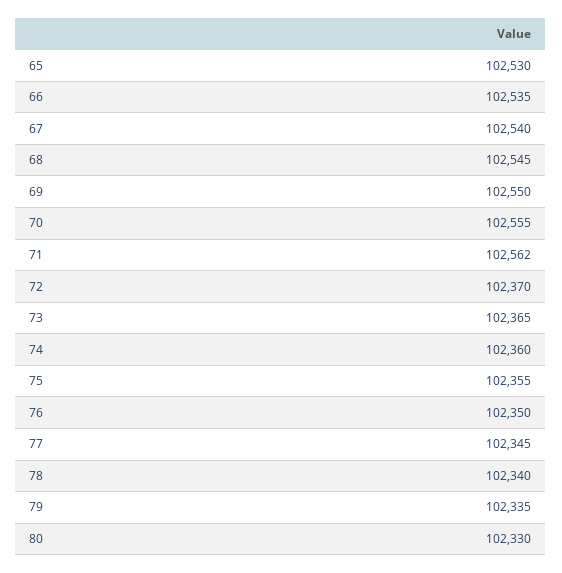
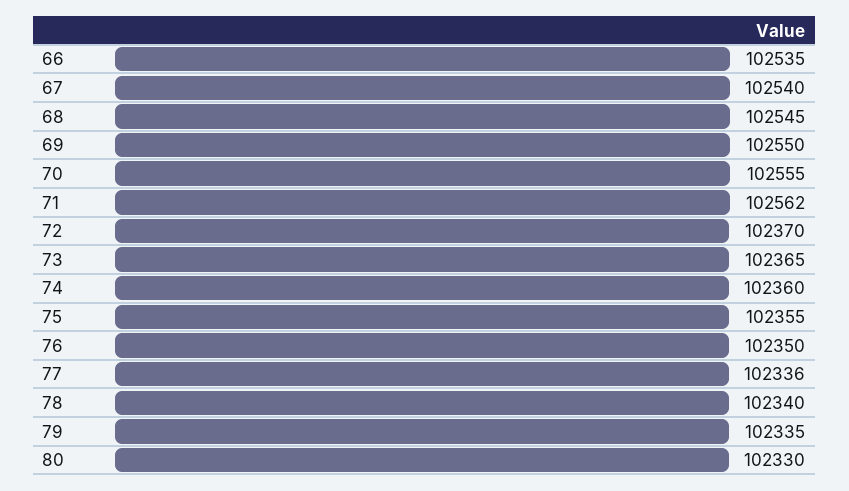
  {
-   "65": 102530,
    "66": 102535,
    "67": 102540,
    "68": 102545,
    "69": 102550,
    "70": 102555,
    "71": 102562,
    "72": 102370,
    "73": 102365,
    "74": 102360,
    "75": 102355,
    "76": 102350,
-   "77": 102345,
+   "77": 102336,
    "78": 102340,
    "79": 102335,
    "80": 102330
  }

